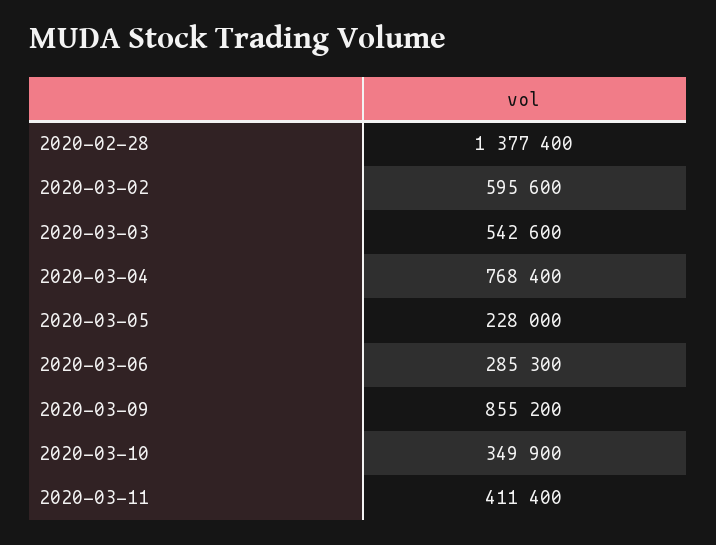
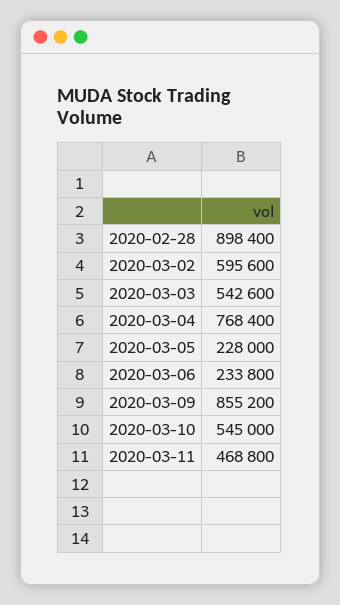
  {
-   "2020-02-28": 1377400,
+   "2020-02-28": 898400,
    "2020-03-02": 595600,
    "2020-03-03": 542600,
    "2020-03-04": 768400,
    "2020-03-05": 228000,
-   "2020-03-06": 285300,
+   "2020-03-06": 233800,
    "2020-03-09": 855200,
-   "2020-03-10": 349900,
+   "2020-03-10": 545000,
-   "2020-03-11": 411400
+   "2020-03-11": 468800
  }

